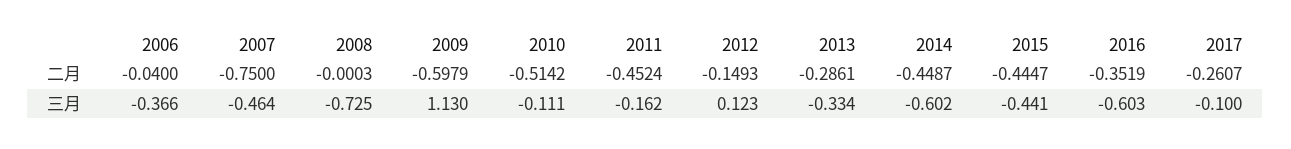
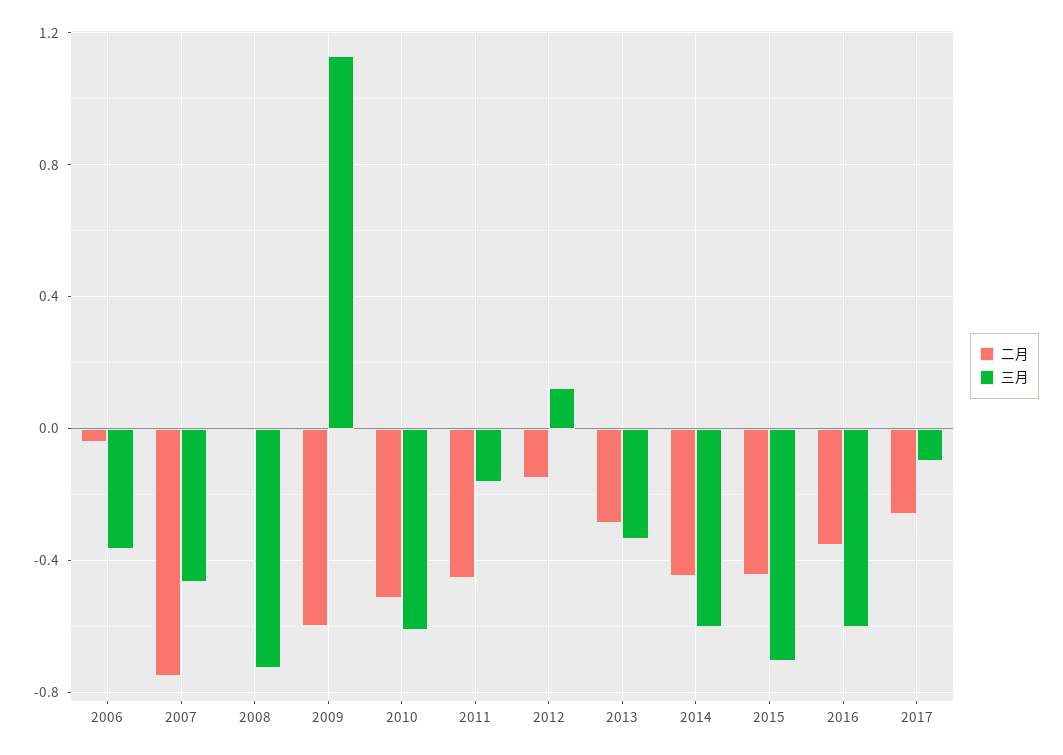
  {
    "二月": {
      "2006": -0.04,
      "2007": -0.75,
      "2008": -0.0003,
      "2009": -0.5979,
      "2010": -0.5142,
      "2011": -0.4524,
      "2012": -0.1493,
      "2013": -0.2861,
      "2014": -0.4487,
      "2015": -0.4447,
      "2016": -0.3519,
      "2017": -0.2607
    },
    "三月": {
      "2006": -0.366,
      "2007": -0.464,
      "2008": -0.725,
      "2009": 1.13,
-     "2010": -0.111,
+     "2010": -0.6,
      "2011": -0.162,
      "2012": 0.123,
      "2013": -0.334,
      "2014": -0.602,
-     "2015": -0.441,
+     "2015": -0.7,
      "2016": -0.603,
      "2017": -0.1
    }
  }

